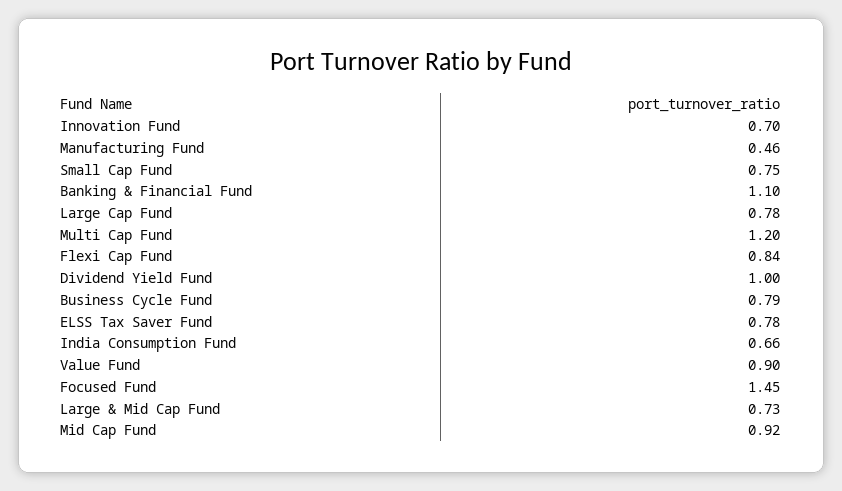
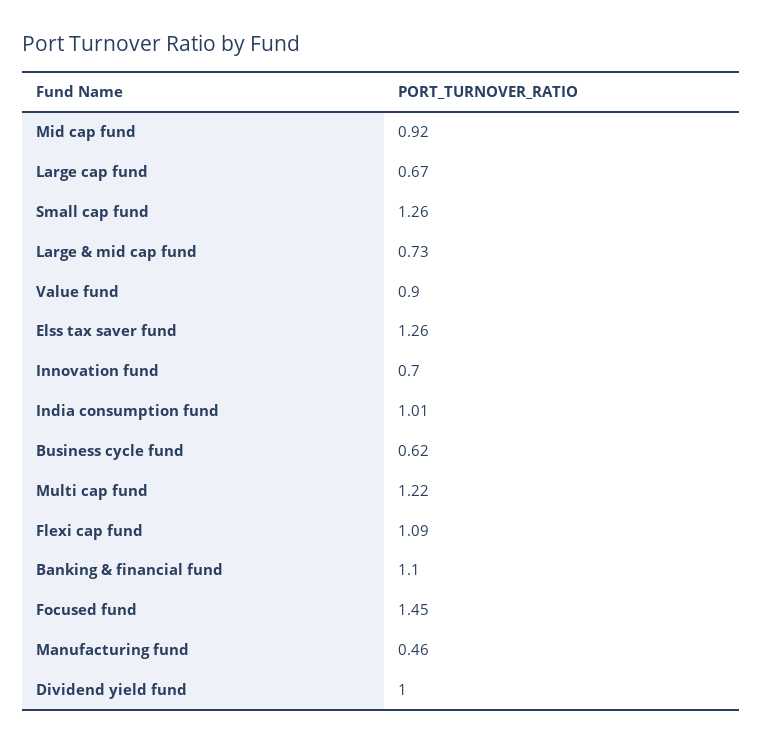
  {
    "Innovation Fund": 0.7,
    "Manufacturing Fund": 0.46,
-   "Small Cap Fund": 0.75,
+   "Small Cap Fund": 1.26,
    "Banking & Financial Fund": 1.1,
-   "Large Cap Fund": 0.78,
+   "Large Cap Fund": 0.67,
-   "Multi Cap Fund": 1.2,
+   "Multi Cap Fund": 1.22,
-   "Flexi Cap Fund": 0.84,
+   "Flexi Cap Fund": 1.09,
    "Dividend Yield Fund": 1,
-   "Business Cycle Fund": 0.79,
+   "Business Cycle Fund": 0.62,
-   "ELSS Tax Saver Fund": 0.78,
+   "ELSS Tax Saver Fund": 1.26,
-   "India Consumption Fund": 0.66,
+   "India Consumption Fund": 1.01,
    "Value Fund": 0.9,
    "Focused Fund": 1.45,
    "Large & Mid Cap Fund": 0.73,
    "Mid Cap Fund": 0.92
  }

